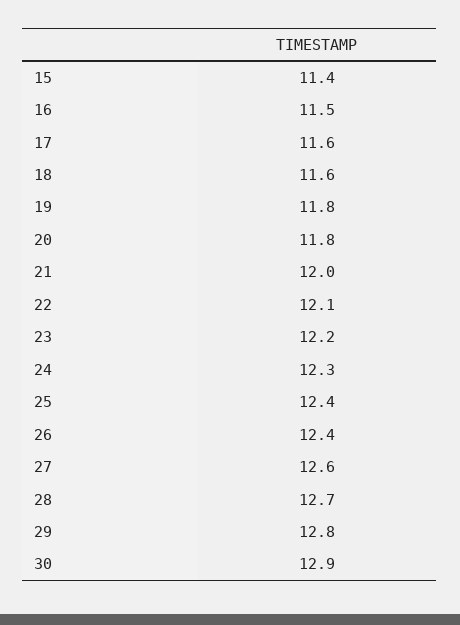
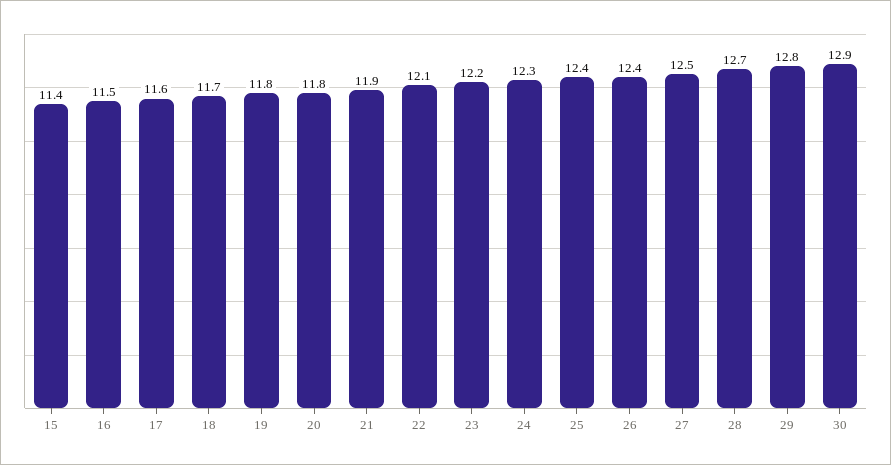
  {
    "15": 11.4,
    "16": 11.5,
    "17": 11.6,
-   "18": 11.6,
+   "18": 11.7,
    "19": 11.8,
    "20": 11.8,
-   "21": 12,
+   "21": 11.9,
    "22": 12.1,
    "23": 12.2,
    "24": 12.3,
    "25": 12.4,
    "26": 12.4,
-   "27": 12.6,
+   "27": 12.5,
    "28": 12.7,
    "29": 12.8,
    "30": 12.9
  }

